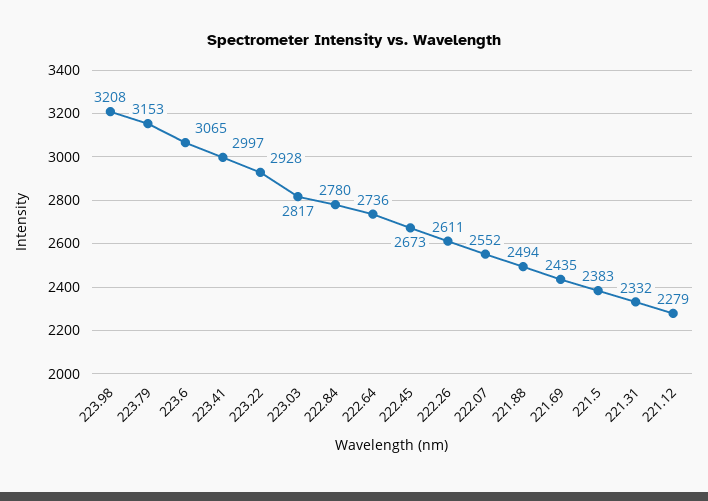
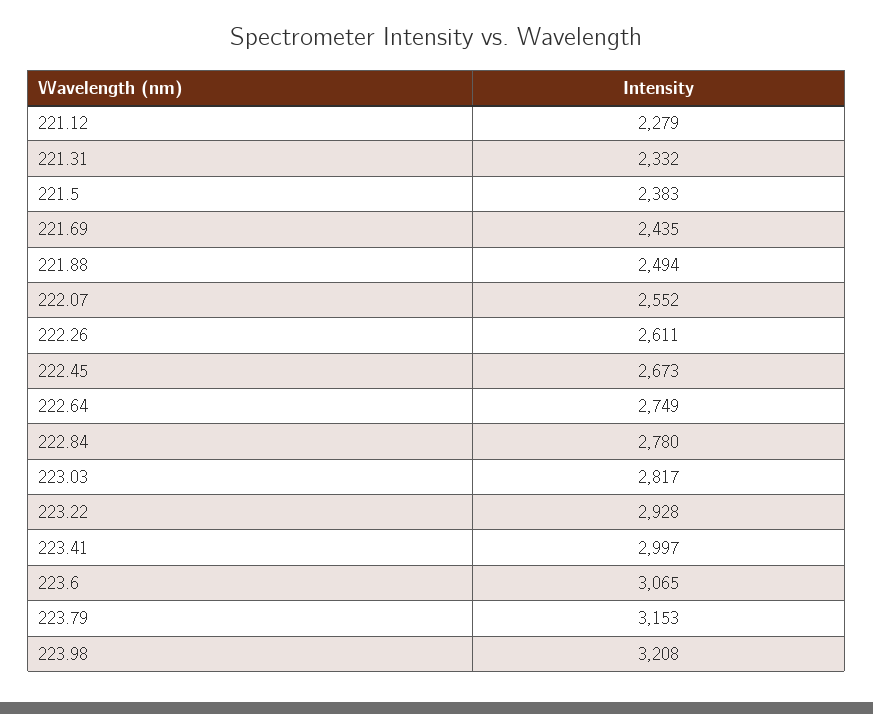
  {
    "223.98": 3208,
    "223.79": 3153,
    "223.6": 3065,
    "223.41": 2997,
    "223.22": 2928,
    "223.03": 2817,
    "222.84": 2780,
-   "222.64": 2736,
+   "222.64": 2749,
    "222.45": 2673,
    "222.26": 2611,
    "222.07": 2552,
    "221.88": 2494,
    "221.69": 2435,
    "221.5": 2383,
    "221.31": 2332,
    "221.12": 2279
  }

